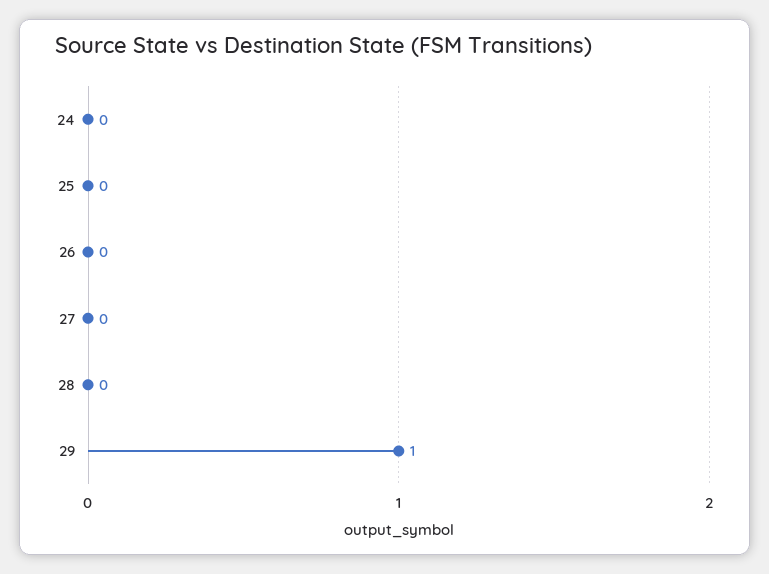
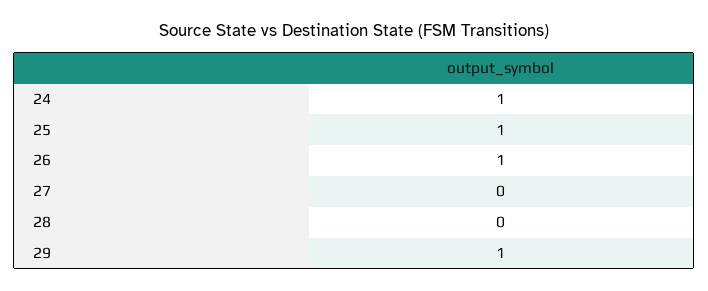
  {
-   "24": 0,
+   "24": 1,
-   "25": 0,
+   "25": 1,
-   "26": 0,
+   "26": 1,
    "27": 0,
    "28": 0,
    "29": 1
  }

